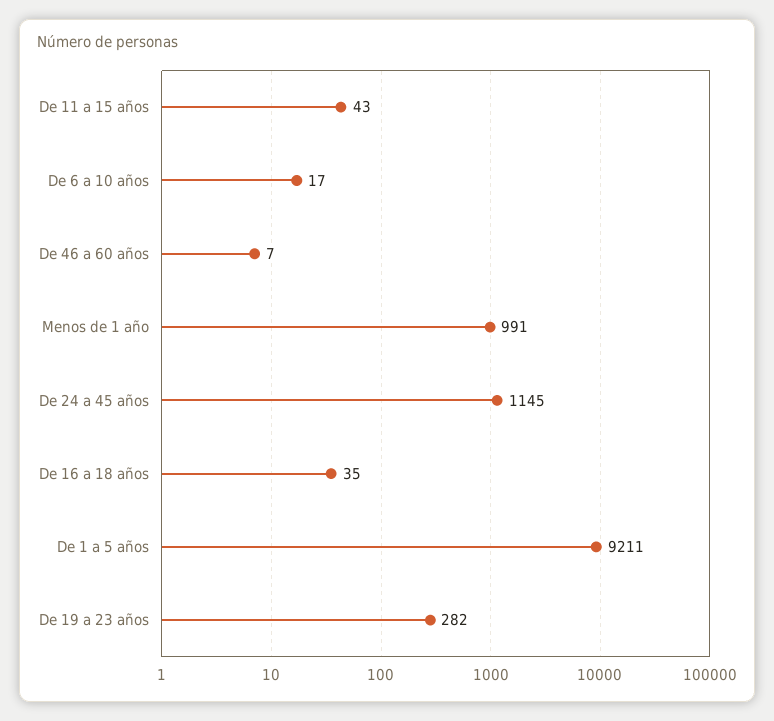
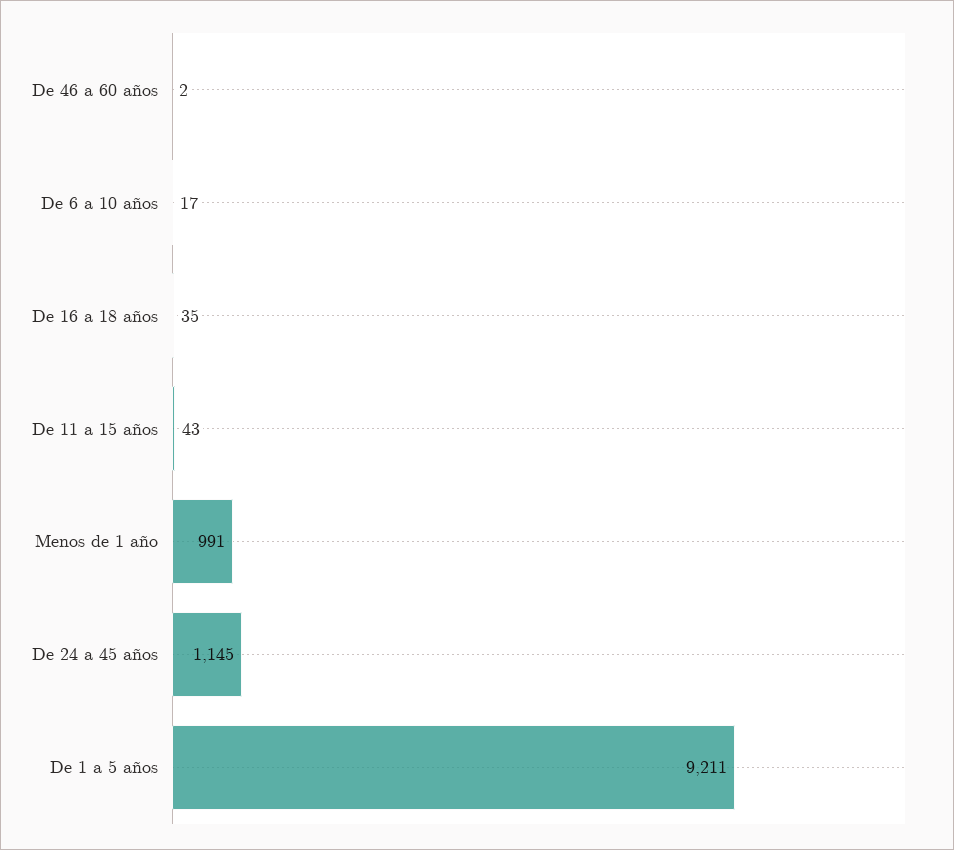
  {
    "De 11 a 15 años": 43,
    "De 6 a 10 años": 17,
-   "De 46 a 60 años": 7,
+   "De 46 a 60 años": 2,
    "Menos de 1 año": 991,
    "De 24 a 45 años": 1145,
    "De 16 a 18 años": 35,
-   "De 1 a 5 años": 9211,
+   "De 1 a 5 años": 9211
-   "De 19 a 23 años": 282
  }

